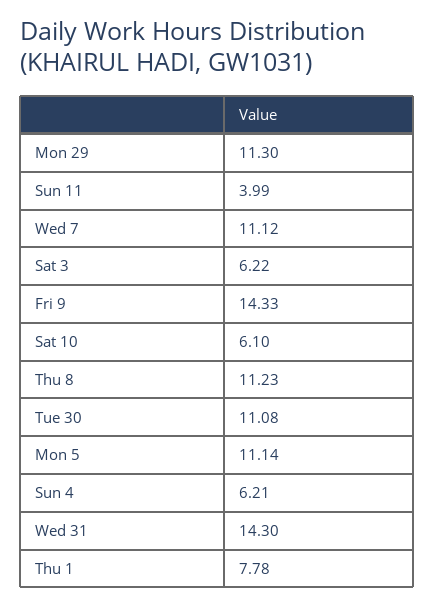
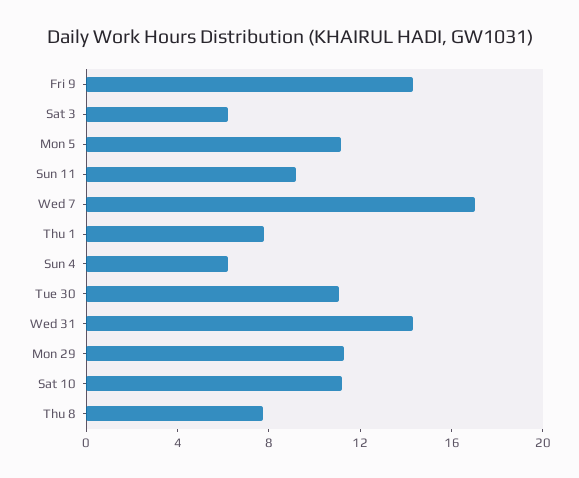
  {
    "Mon 29": 11.3,
-   "Sun 11": 3.99,
+   "Sun 11": 9,
-   "Wed 7": 11.12,
+   "Wed 7": 17,
    "Sat 3": 6.22,
    "Fri 9": 14.33,
-   "Sat 10": 6.1,
+   "Sat 10": 11,
-   "Thu 8": 11.23,
+   "Thu 8": 8,
    "Tue 30": 11.08,
    "Mon 5": 11.14,
    "Sun 4": 6.21,
    "Wed 31": 14.3,
    "Thu 1": 7.78
  }

